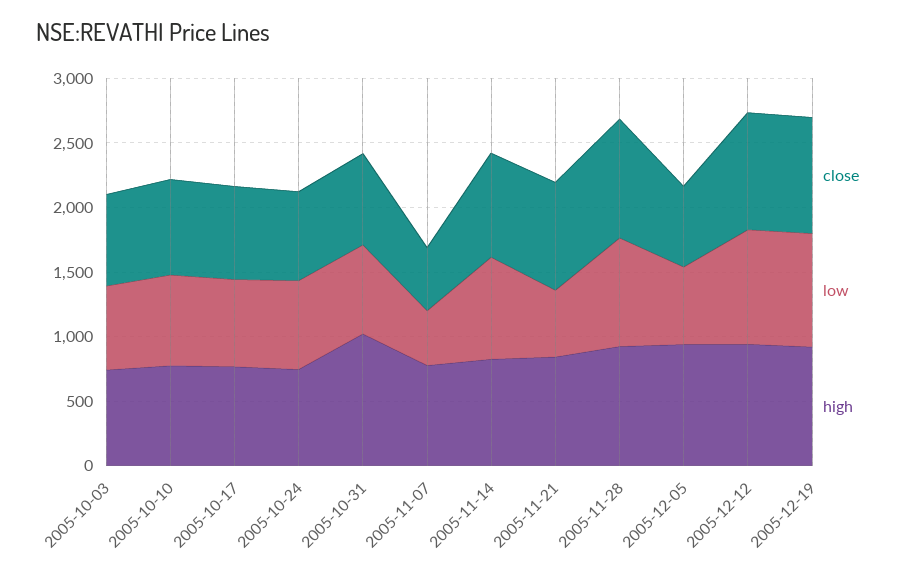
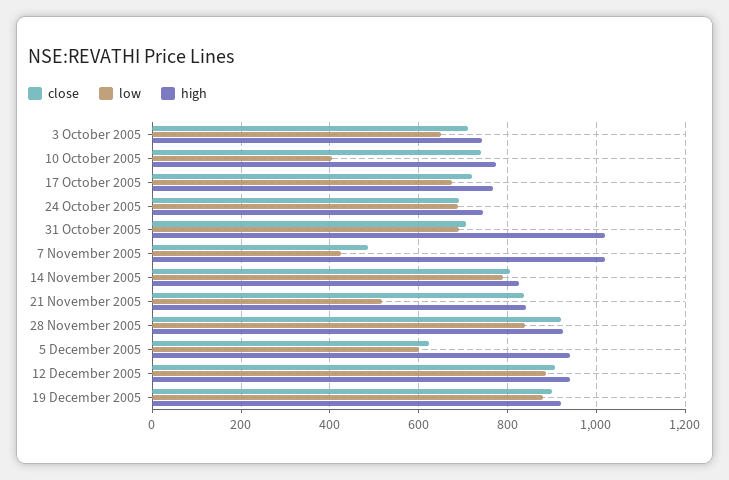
  {
    "close": {
      "2005-10-03": 720,
      "2005-10-10": 740,
      "2005-10-17": 720,
      "2005-10-24": 700,
      "2005-10-31": 700,
      "2005-11-07": 480,
      "2005-11-14": 800,
      "2005-11-21": 840,
      "2005-11-28": 920,
      "2005-12-05": 620,
      "2005-12-12": 900,
      "2005-12-19": 900
    },
    "low": {
      "2005-10-03": 660,
-     "2005-10-10": 700,
+     "2005-10-10": 400,
      "2005-10-17": 680,
      "2005-10-24": 680,
      "2005-10-31": 700,
      "2005-11-07": 420,
      "2005-11-14": 800,
      "2005-11-21": 520,
      "2005-11-28": 840,
      "2005-12-05": 600,
      "2005-12-12": 880,
      "2005-12-19": 880
    },
    "high": {
      "2005-10-03": 740,
      "2005-10-10": 780,
      "2005-10-17": 760,
      "2005-10-24": 740,
      "2005-10-31": 1020,
-     "2005-11-07": 800,
+     "2005-11-07": 1020,
      "2005-11-14": 820,
      "2005-11-21": 840,
      "2005-11-28": 920,
      "2005-12-05": 940,
      "2005-12-12": 940,
      "2005-12-19": 920
    }
  }

